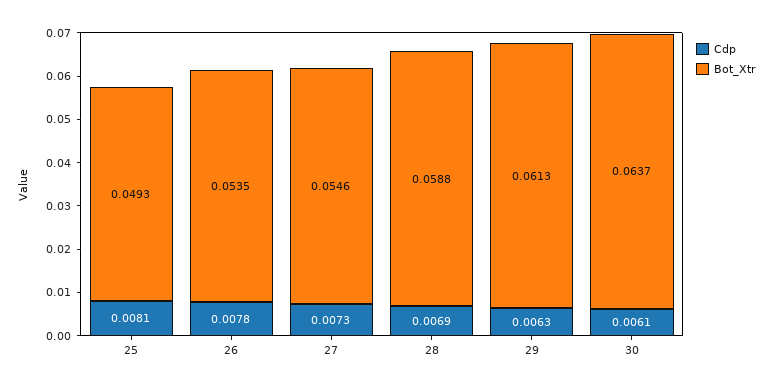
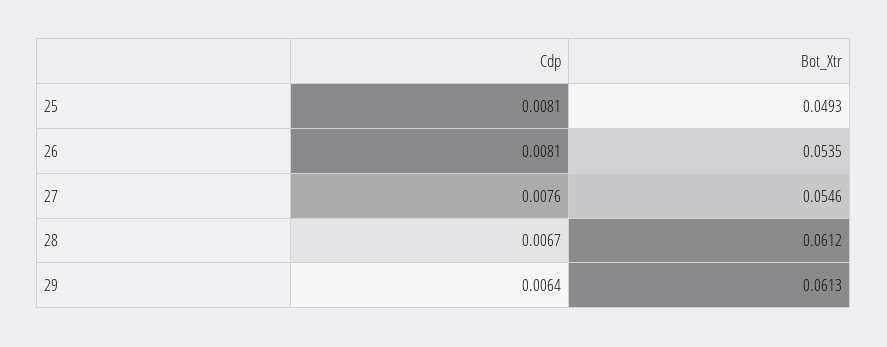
  {
    "Cdp": {
      "25": 0.0081,
-     "26": 0.0078,
+     "26": 0.0081,
-     "27": 0.0073,
+     "27": 0.0076,
-     "28": 0.0069,
+     "28": 0.0067,
-     "29": 0.0063,
+     "29": 0.0064
-     "30": 0.0061
    },
    "Bot_Xtr": {
      "25": 0.0493,
      "26": 0.0535,
      "27": 0.0546,
-     "28": 0.0588,
+     "28": 0.0612,
-     "29": 0.0613,
+     "29": 0.0613
-     "30": 0.0637
    }
  }

